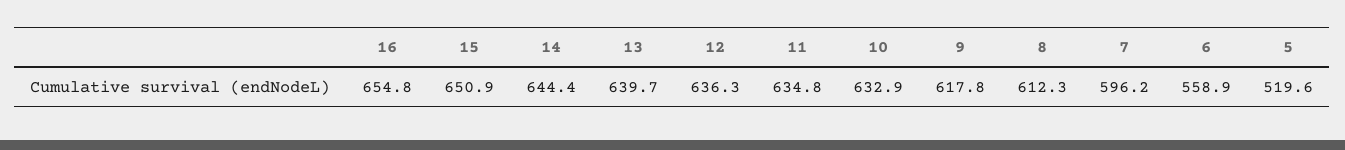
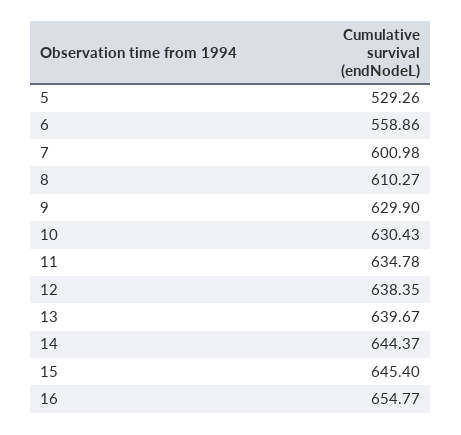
  {
    "16": 654.77,
-   "15": 650.9,
+   "15": 645.4,
    "14": 644.37,
    "13": 639.67,
-   "12": 636.3,
+   "12": 638.35,
    "11": 634.78,
-   "10": 632.9,
+   "10": 630.43,
-   "9": 617.8,
+   "9": 629.9,
-   "8": 612.3,
+   "8": 610.27,
-   "7": 596.2,
+   "7": 600.98,
    "6": 558.86,
-   "5": 519.6
+   "5": 529.26
  }

